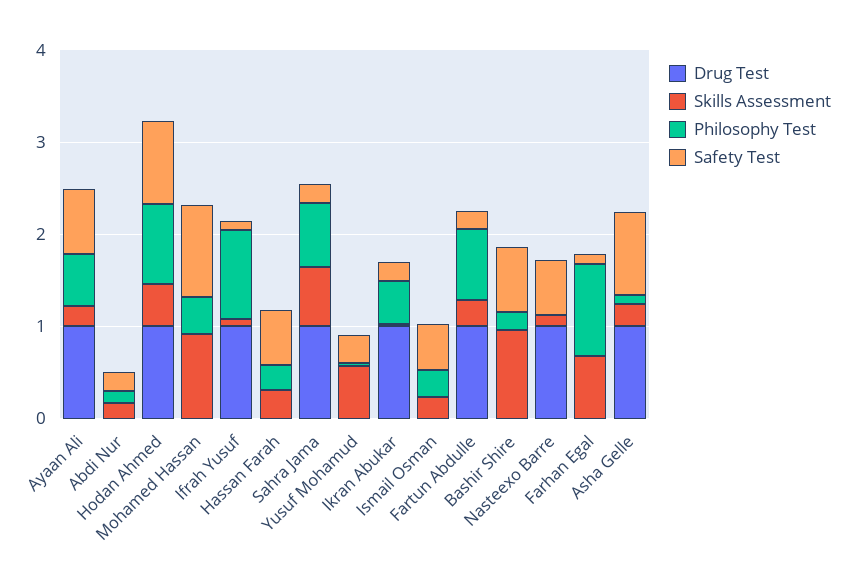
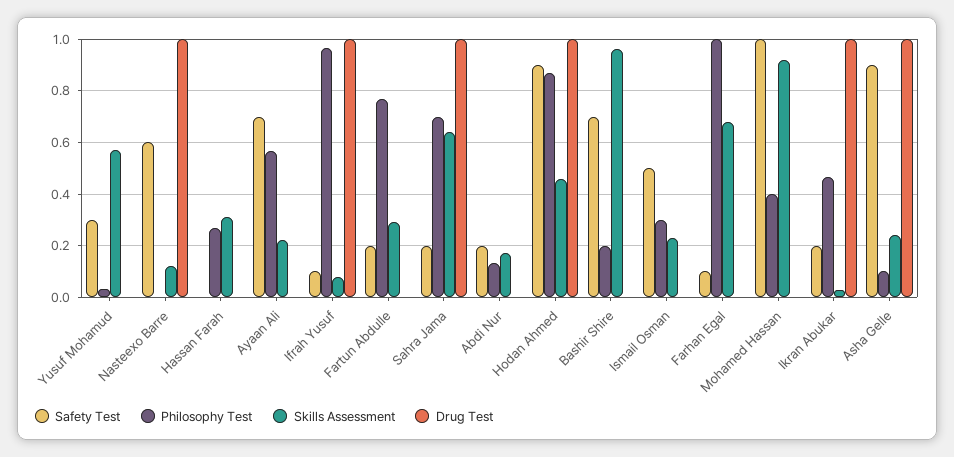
  {
    "Drug Test": {
-     "Ayaan Ali": 1,
+     "Ayaan Ali": 0,
      "Abdi Nur": 0,
      "Hodan Ahmed": 1,
      "Mohamed Hassan": 0,
      "Ifrah Yusuf": 1,
      "Hassan Farah": 0,
      "Sahra Jama": 1,
      "Yusuf Mohamud": 0,
      "Ikran Abukar": 1,
      "Ismail Osman": 0,
-     "Fartun Abdulle": 1,
+     "Fartun Abdulle": 0,
      "Bashir Shire": 0,
      "Nasteexo Barre": 1,
      "Farhan Egal": 0,
      "Asha Gelle": 1
    },
    "Skills Assessment": {
      "Ayaan Ali": 0.225,
      "Abdi Nur": 0.175,
      "Hodan Ahmed": 0.45,
      "Mohamed Hassan": 0.925,
      "Ifrah Yusuf": 0.075,
      "Hassan Farah": 0.3,
      "Sahra Jama": 0.65,
      "Yusuf Mohamud": 0.575,
      "Ikran Abukar": 0.025,
      "Ismail Osman": 0.225,
      "Fartun Abdulle": 0.3,
      "Bashir Shire": 0.95,
      "Nasteexo Barre": 0.125,
      "Farhan Egal": 0.675,
      "Asha Gelle": 0.25
    },
    "Philosophy Test": {
      "Ayaan Ali": 0.575,
      "Abdi Nur": 0.125,
      "Hodan Ahmed": 0.875,
      "Mohamed Hassan": 0.4,
      "Ifrah Yusuf": 0.975,
      "Hassan Farah": 0.275,
      "Sahra Jama": 0.7,
      "Yusuf Mohamud": 0.025,
      "Ikran Abukar": 0.475,
      "Ismail Osman": 0.3,
      "Fartun Abdulle": 0.775,
      "Bashir Shire": 0.2,
      "Nasteexo Barre": 0,
      "Farhan Egal": 1,
      "Asha Gelle": 0.1
    },
    "Safety Test": {
      "Ayaan Ali": 0.7,
      "Abdi Nur": 0.2,
      "Hodan Ahmed": 0.9,
      "Mohamed Hassan": 1,
      "Ifrah Yusuf": 0.1,
-     "Hassan Farah": 0.6,
+     "Hassan Farah": 0,
      "Sahra Jama": 0.2,
      "Yusuf Mohamud": 0.3,
      "Ikran Abukar": 0.2,
      "Ismail Osman": 0.5,
      "Fartun Abdulle": 0.2,
      "Bashir Shire": 0.7,
      "Nasteexo Barre": 0.6,
      "Farhan Egal": 0.1,
      "Asha Gelle": 0.9
    }
  }

